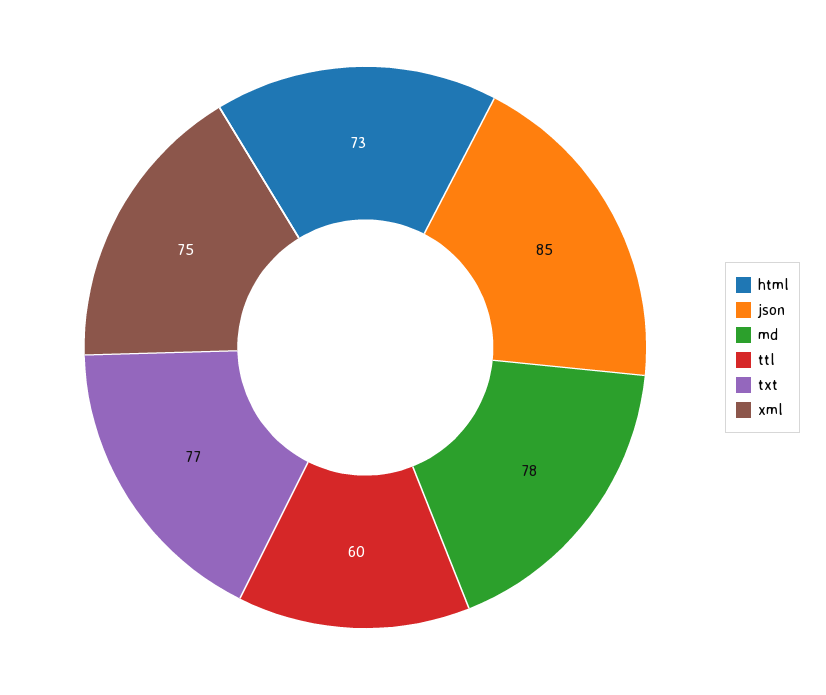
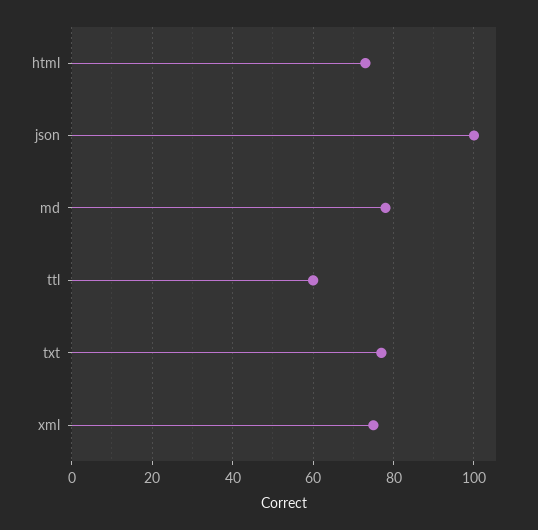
  {
    "html": 73,
-   "json": 85,
+   "json": 100,
    "md": 78,
    "ttl": 60,
    "txt": 77,
    "xml": 75
  }

